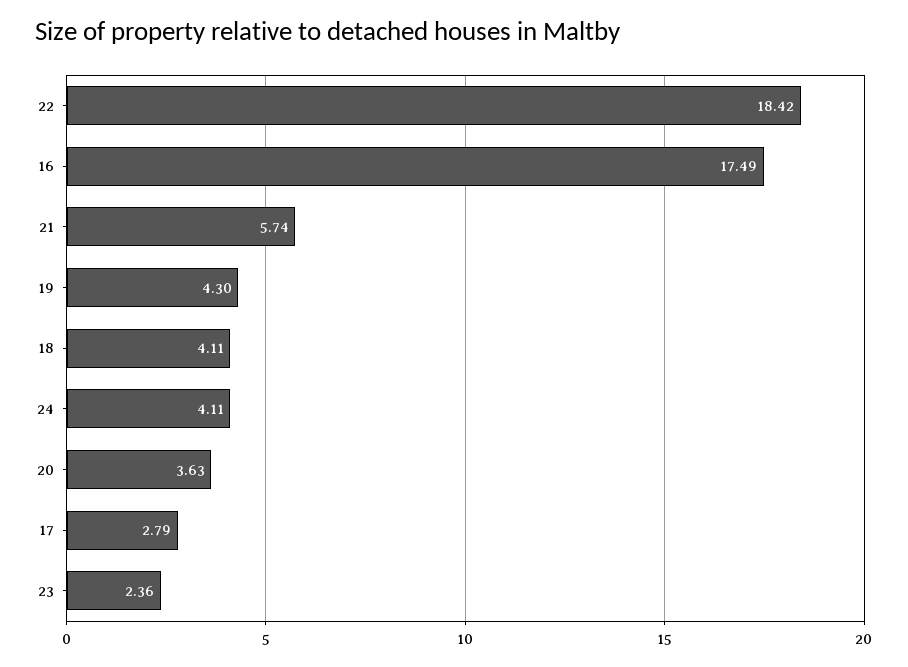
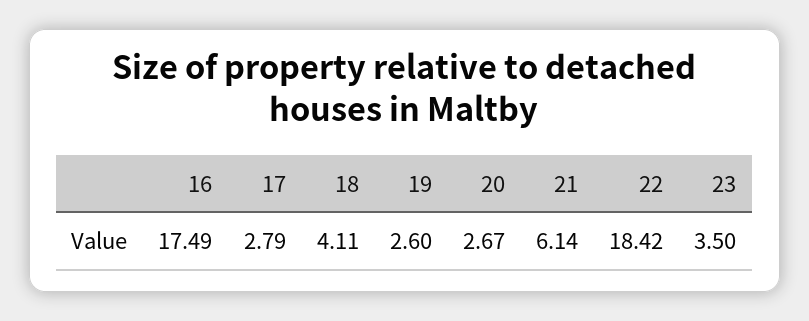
  {
    "22": 18.42,
    "16": 17.49,
-   "21": 5.74,
+   "21": 6.14,
-   "19": 4.3,
+   "19": 2.6,
    "18": 4.11,
-   "24": 4.11,
-   "20": 3.63,
+   "20": 2.67,
    "17": 2.79,
-   "23": 2.36
+   "23": 3.5
  }

